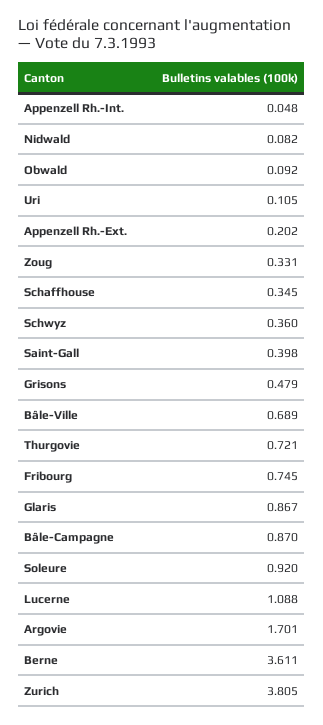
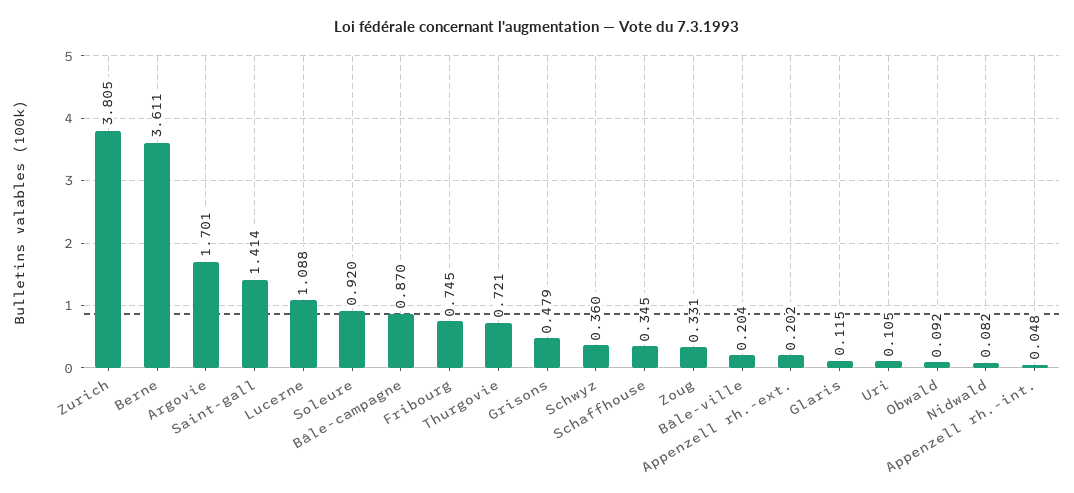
  {
    "Appenzell Rh.-Int.": 0.048,
    "Nidwald": 0.082,
    "Obwald": 0.092,
    "Uri": 0.105,
    "Appenzell Rh.-Ext.": 0.202,
    "Zoug": 0.331,
    "Schaffhouse": 0.345,
    "Schwyz": 0.36,
-   "Saint-Gall": 0.398,
+   "Saint-Gall": 1.414,
    "Grisons": 0.479,
-   "Bâle-Ville": 0.689,
+   "Bâle-Ville": 0.204,
    "Thurgovie": 0.721,
    "Fribourg": 0.745,
-   "Glaris": 0.867,
+   "Glaris": 0.115,
    "Bâle-Campagne": 0.87,
    "Soleure": 0.92,
    "Lucerne": 1.088,
    "Argovie": 1.701,
    "Berne": 3.611,
    "Zurich": 3.805
  }

